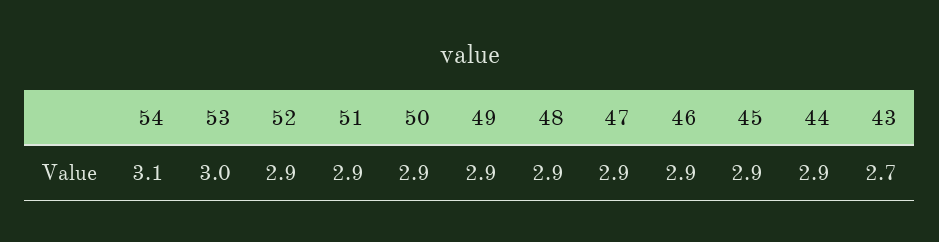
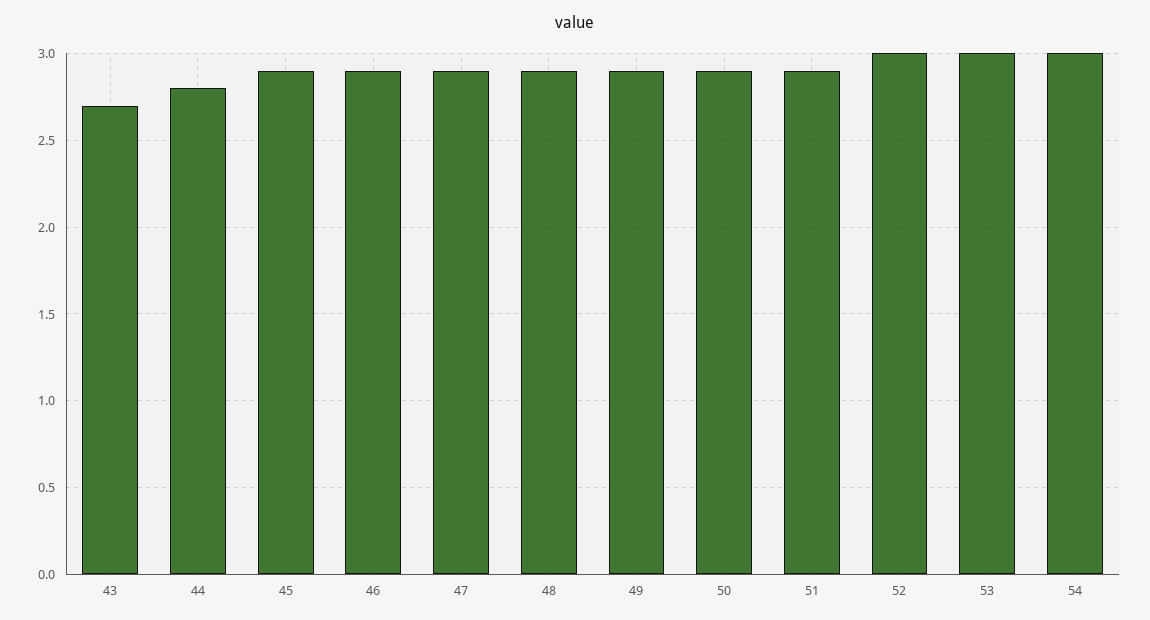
  {
-   "54": 3.1,
+   "54": 3,
    "53": 3,
-   "52": 2.9,
+   "52": 3,
    "51": 2.9,
    "50": 2.9,
    "49": 2.9,
    "48": 2.9,
    "47": 2.9,
    "46": 2.9,
    "45": 2.9,
-   "44": 2.9,
+   "44": 2.8,
    "43": 2.7
  }

